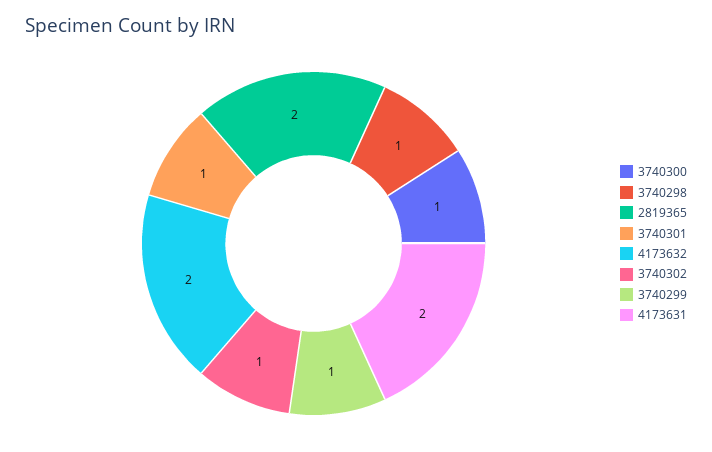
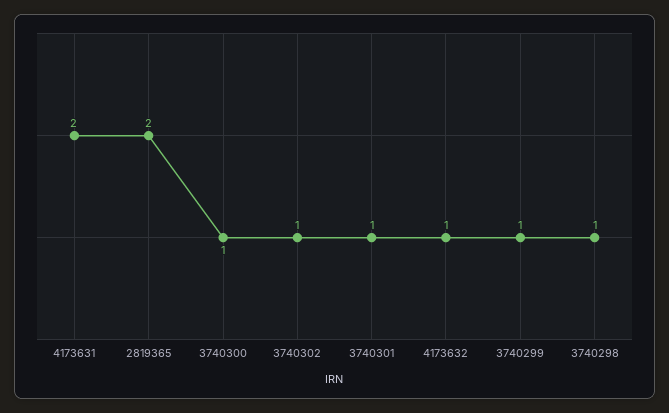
  {
    "3740300": 1,
    "3740298": 1,
    "2819365": 2,
    "3740301": 1,
-   "4173632": 2,
+   "4173632": 1,
    "3740302": 1,
    "3740299": 1,
    "4173631": 2
  }

